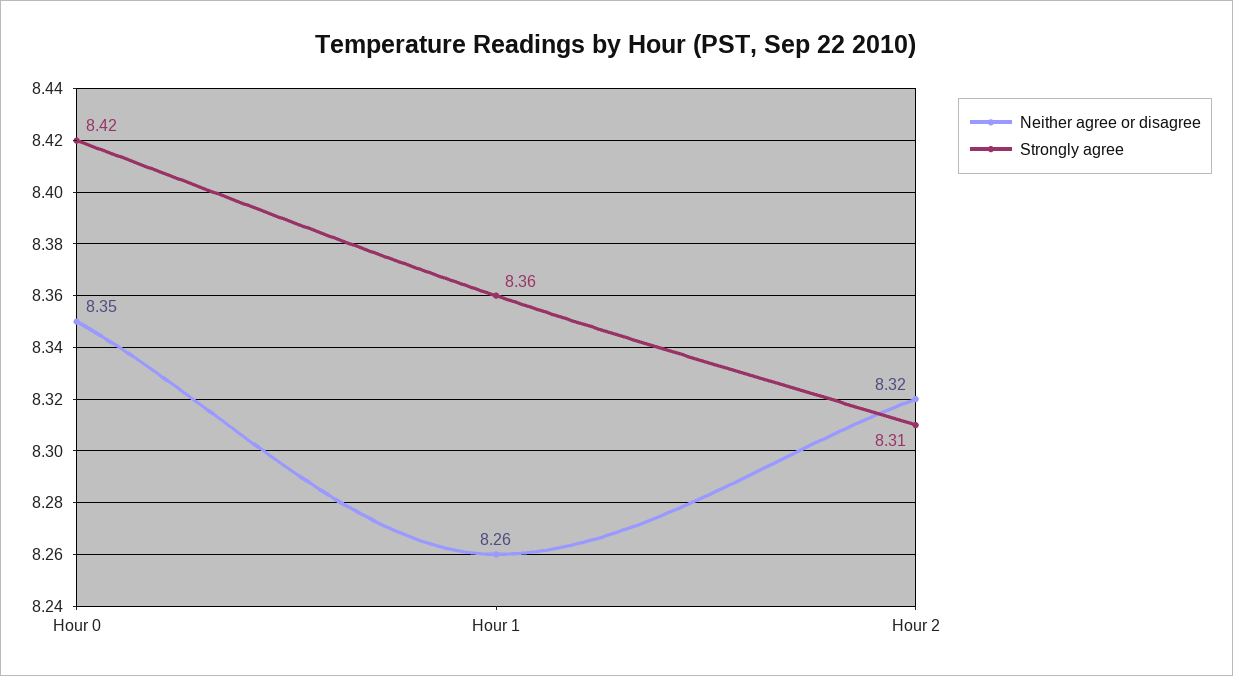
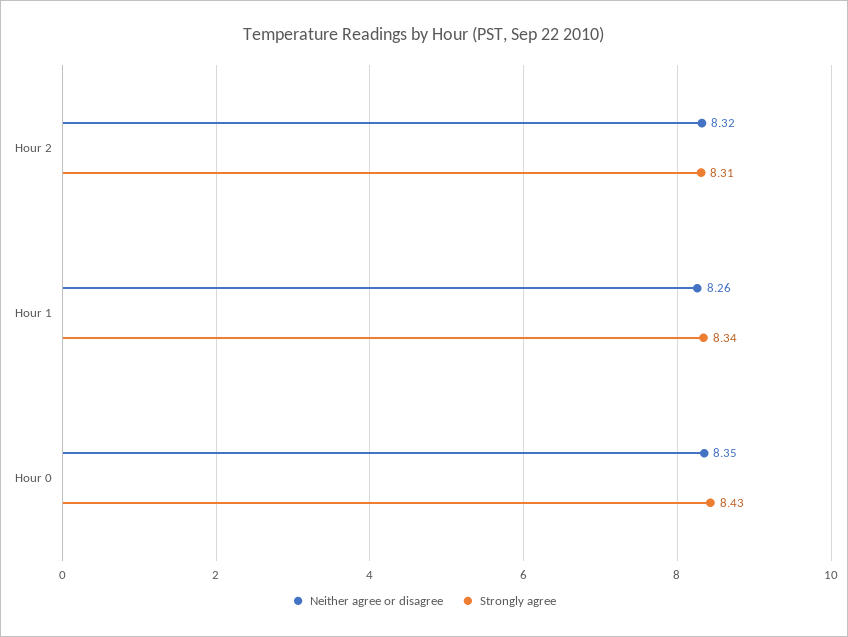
  {
    "Neither agree or disagree": {
      "Hour 0": 8.35,
      "Hour 1": 8.26,
      "Hour 2": 8.32
    },
    "Strongly agree": {
-     "Hour 0": 8.42,
+     "Hour 0": 8.43,
-     "Hour 1": 8.36,
+     "Hour 1": 8.34,
      "Hour 2": 8.31
    }
  }

